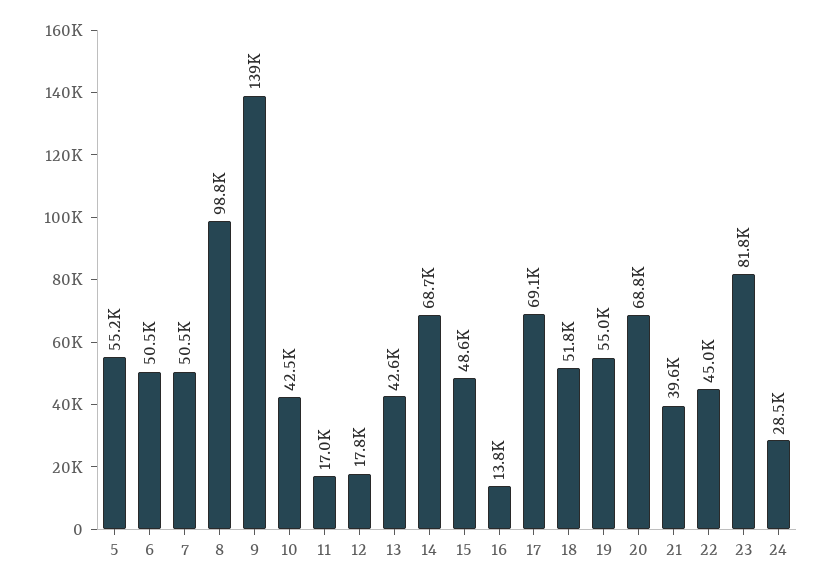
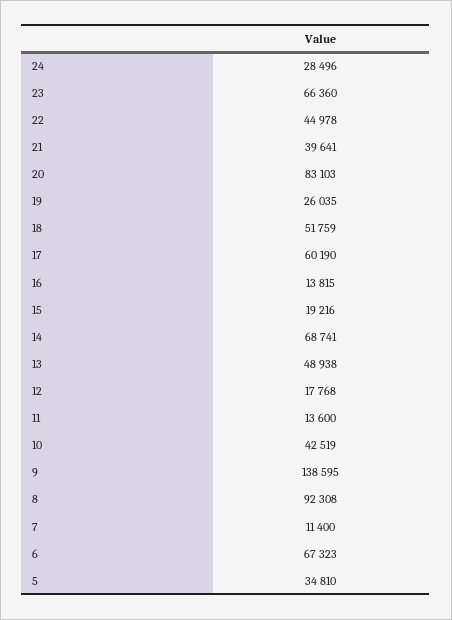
  {
-   "5": 55200,
+   "5": 34810,
-   "6": 50500,
+   "6": 67323,
-   "7": 50500,
+   "7": 11400,
-   "8": 98800,
+   "8": 92308,
    "9": 138595,
    "10": 42519,
-   "11": 17000,
+   "11": 13600,
    "12": 17768,
-   "13": 42600,
+   "13": 48938,
    "14": 68741,
-   "15": 48600,
+   "15": 19216,
    "16": 13815,
-   "17": 69100,
+   "17": 60190,
    "18": 51759,
-   "19": 55000,
+   "19": 26035,
-   "20": 68800,
+   "20": 83103,
    "21": 39641,
    "22": 44978,
-   "23": 81800,
+   "23": 66360,
    "24": 28496
  }

